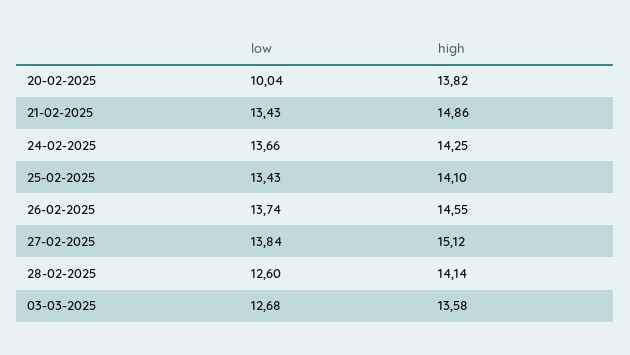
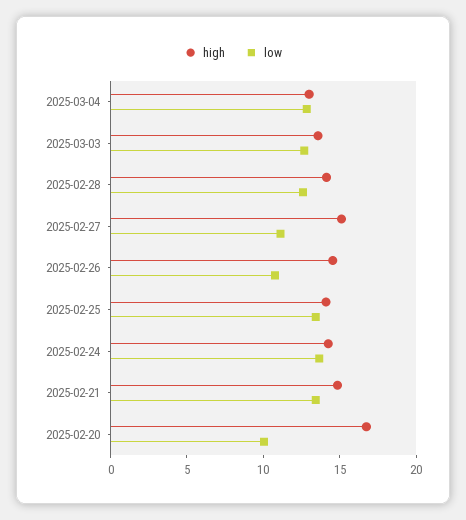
  {
    "low": {
      "20-02-2025": 10.04,
      "21-02-2025": 13.43,
      "24-02-2025": 13.66,
      "25-02-2025": 13.43,
-     "26-02-2025": 13.74,
+     "26-02-2025": 11,
-     "27-02-2025": 13.84,
+     "27-02-2025": 11,
      "28-02-2025": 12.6,
-     "03-03-2025": 12.68
+     "03-03-2025": 12.68,
+     "2025-03-04": 13
    },
    "high": {
-     "20-02-2025": 13.82,
+     "20-02-2025": 17,
      "21-02-2025": 14.86,
      "24-02-2025": 14.25,
      "25-02-2025": 14.1,
      "26-02-2025": 14.55,
      "27-02-2025": 15.12,
      "28-02-2025": 14.14,
-     "03-03-2025": 13.58
+     "03-03-2025": 13.58,
+     "2025-03-04": 13
    }
  }

